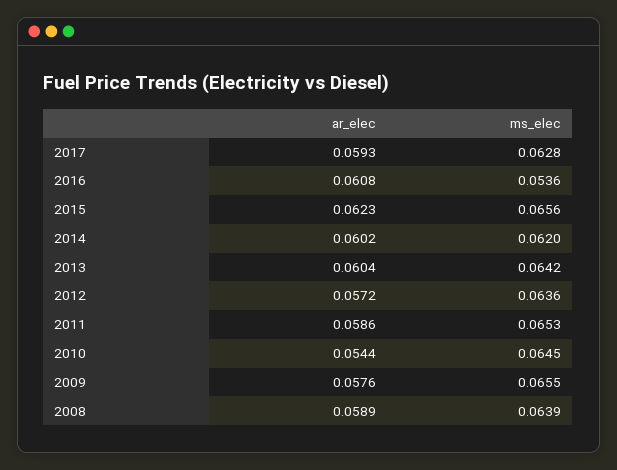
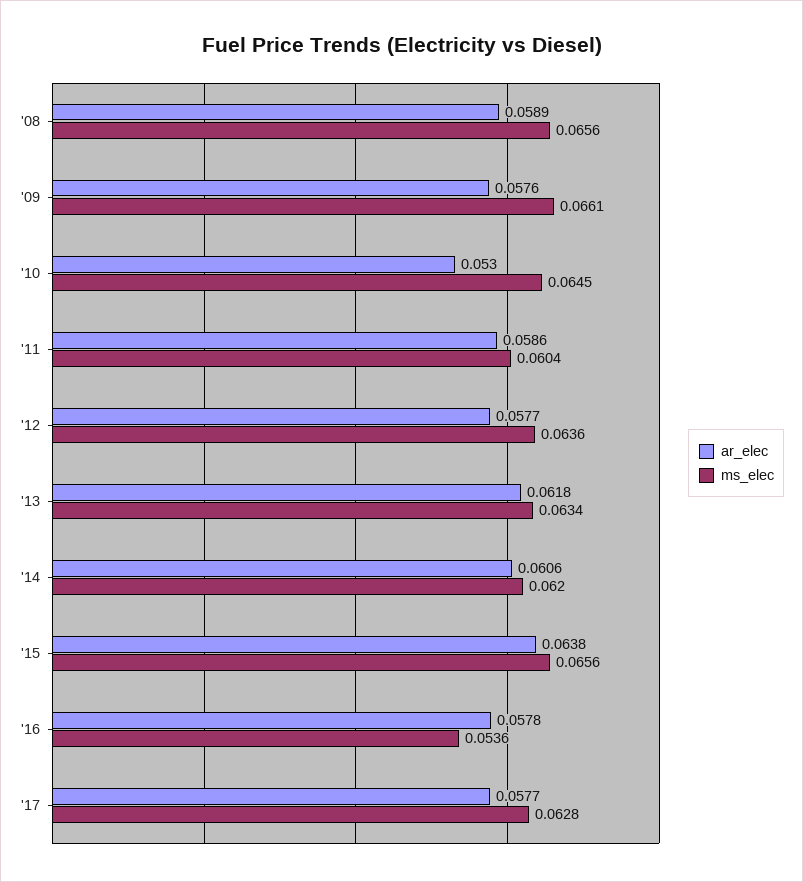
  {
    "ar_elec": {
-     "2017": 0.0593,
+     "2017": 0.0577,
-     "2016": 0.0608,
+     "2016": 0.0578,
-     "2015": 0.0623,
+     "2015": 0.0638,
-     "2014": 0.0602,
+     "2014": 0.0606,
-     "2013": 0.0604,
+     "2013": 0.0618,
-     "2012": 0.0572,
+     "2012": 0.0577,
      "2011": 0.0586,
-     "2010": 0.0544,
+     "2010": 0.053,
      "2009": 0.0576,
      "2008": 0.0589
    },
    "ms_elec": {
      "2017": 0.0628,
      "2016": 0.0536,
      "2015": 0.0656,
      "2014": 0.062,
-     "2013": 0.0642,
+     "2013": 0.0634,
      "2012": 0.0636,
-     "2011": 0.0653,
+     "2011": 0.0604,
      "2010": 0.0645,
-     "2009": 0.0655,
+     "2009": 0.0661,
-     "2008": 0.0639
+     "2008": 0.0656
    }
  }

